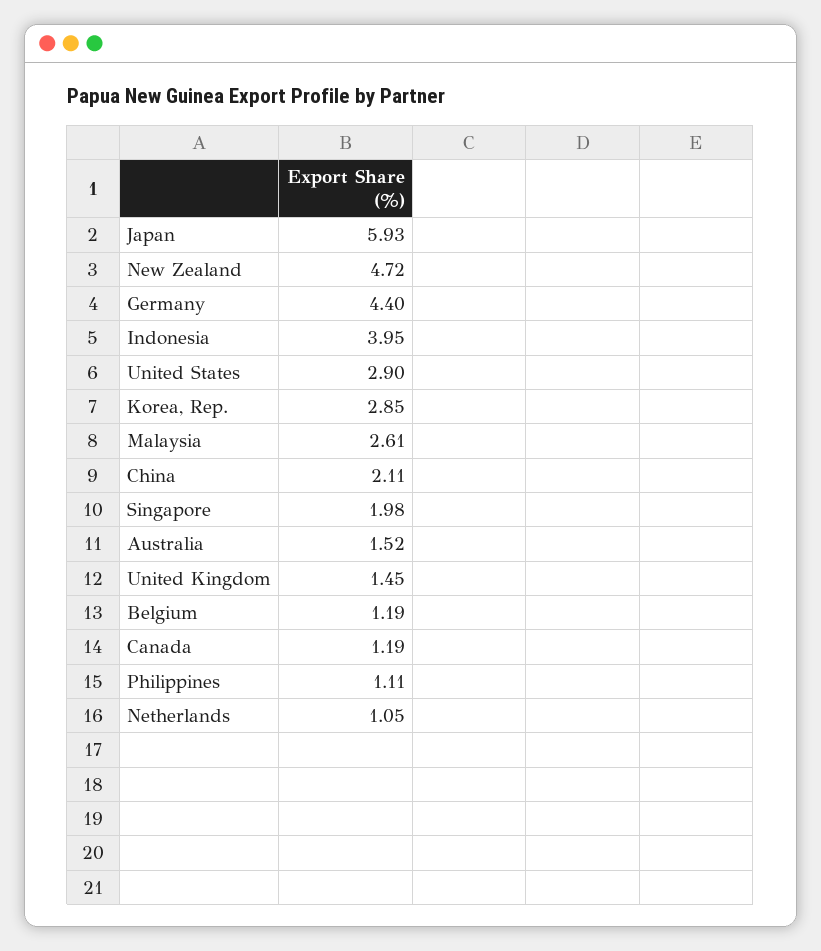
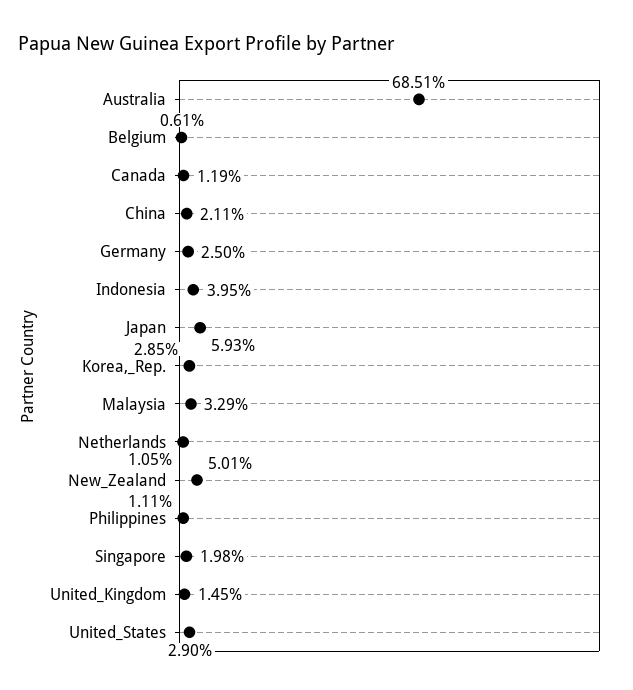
  {
    "Japan": 5.93,
-   "New Zealand": 4.72,
+   "New Zealand": 5.01,
-   "Germany": 4.4,
+   "Germany": 2.5,
    "Indonesia": 3.95,
    "United States": 2.9,
    "Korea, Rep.": 2.85,
-   "Malaysia": 2.61,
+   "Malaysia": 3.29,
    "China": 2.11,
    "Singapore": 1.98,
-   "Australia": 1.52,
+   "Australia": 68.51,
    "United Kingdom": 1.45,
-   "Belgium": 1.19,
+   "Belgium": 0.61,
    "Canada": 1.19,
    "Philippines": 1.11,
    "Netherlands": 1.05
  }

